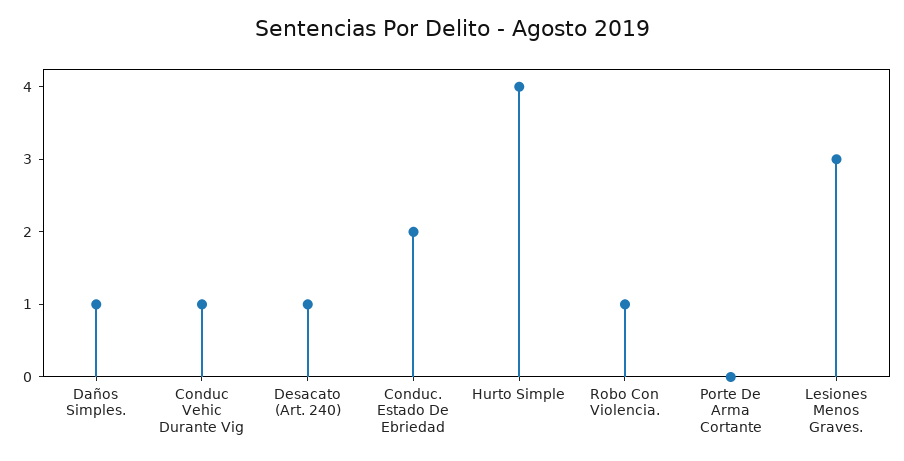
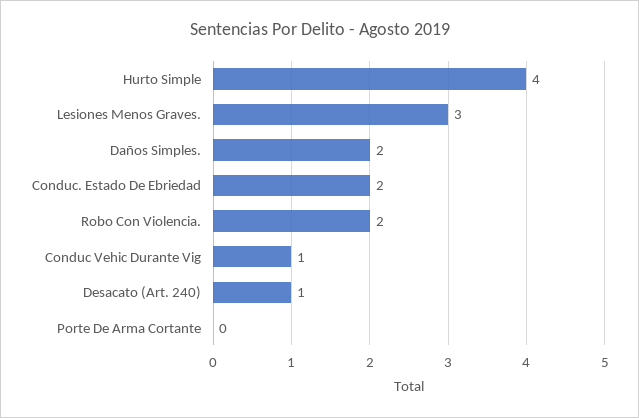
  {
-   "Daños Simples.": 1,
+   "Daños Simples.": 2,
    "Conduc Vehic Durante Vig": 1,
    "Desacato (Art. 240)": 1,
    "Conduc. Estado De Ebriedad": 2,
    "Hurto Simple": 4,
-   "Robo Con Violencia.": 1,
+   "Robo Con Violencia.": 2,
    "Porte De Arma Cortante": 0,
    "Lesiones Menos Graves.": 3
  }

